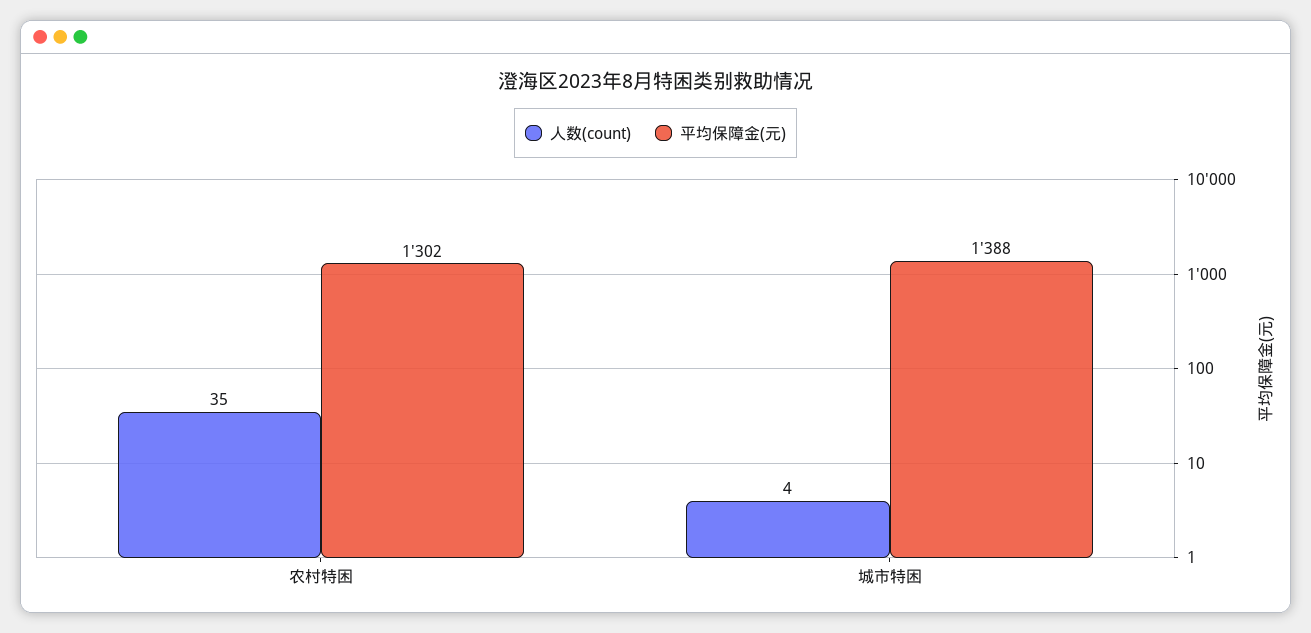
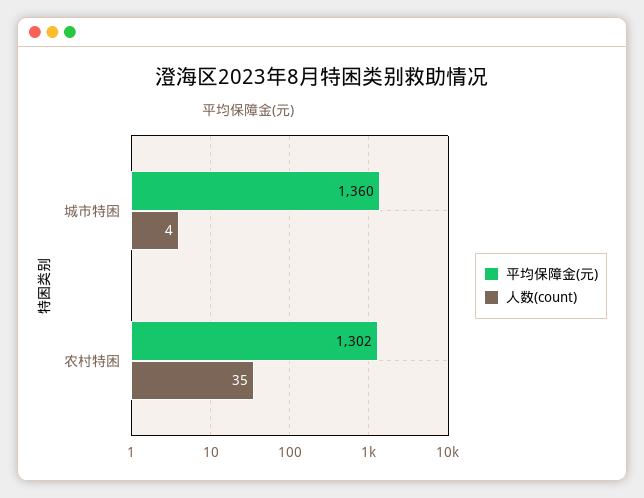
  {
    "人数(count)": {
      "农村特困": 35,
      "城市特困": 4
    },
    "平均保障金(元)": {
      "农村特困": 1302,
-     "城市特困": 1388
+     "城市特困": 1360
    }
  }

